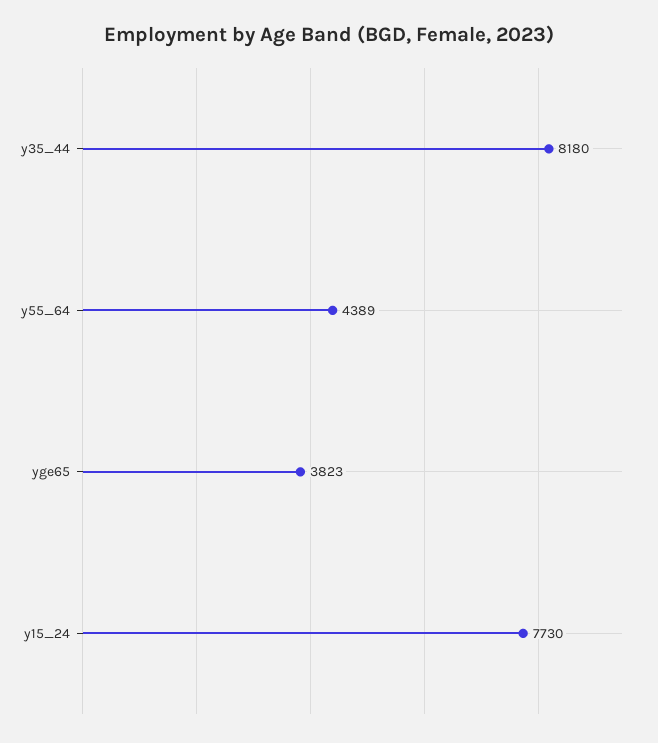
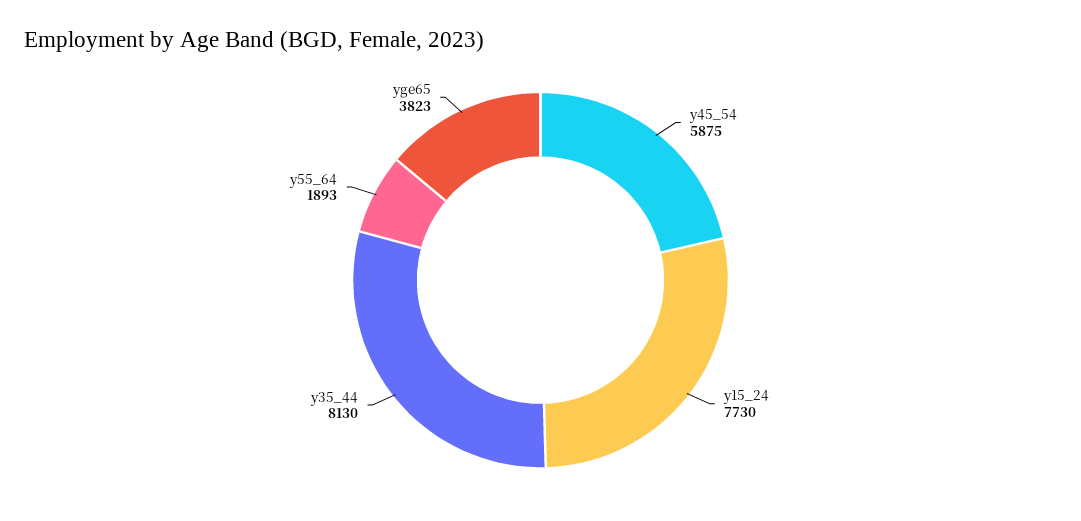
  {
-   "y35_44": 8180,
+   "y35_44": 8130,
-   "y55_64": 4389,
+   "y55_64": 1893,
    "yge65": 3823,
-   "y15_24": 7730
+   "y15_24": 7730,
+   "y45_54": 5875
  }

